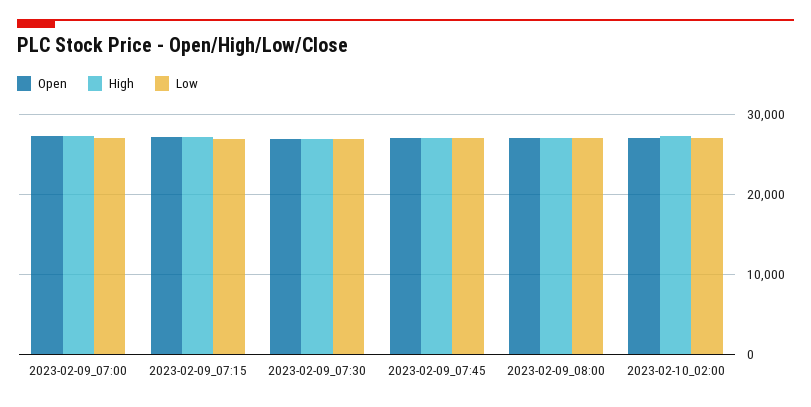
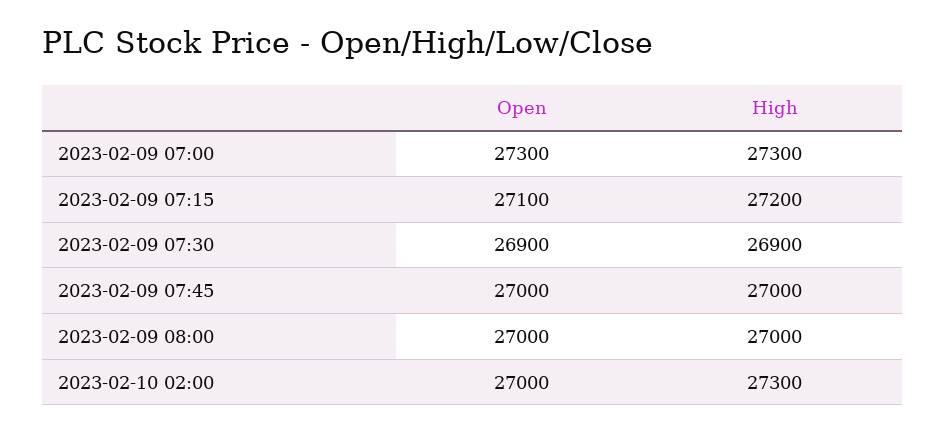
  {
    "Open": {
      "2023-02-09_07:00": 27300,
      "2023-02-09_07:15": 27100,
      "2023-02-09_07:30": 26900,
      "2023-02-09_07:45": 27000,
      "2023-02-09_08:00": 27000,
      "2023-02-10_02:00": 27000
    },
    "High": {
      "2023-02-09_07:00": 27300,
      "2023-02-09_07:15": 27200,
      "2023-02-09_07:30": 26900,
      "2023-02-09_07:45": 27000,
      "2023-02-09_08:00": 27000,
      "2023-02-10_02:00": 27300
-   },
+   }
-   "Low": {
-     "2023-02-09_07:00": 27000,
-     "2023-02-09_07:15": 27000,
-     "2023-02-09_07:30": 27000,
-     "2023-02-09_07:45": 27000,
-     "2023-02-09_08:00": 27000,
-     "2023-02-10_02:00": 27000
-   }
  }

